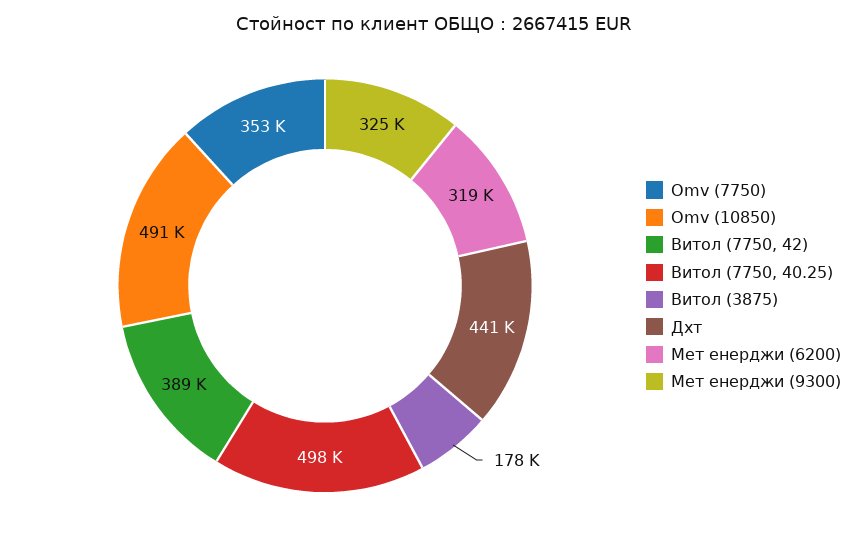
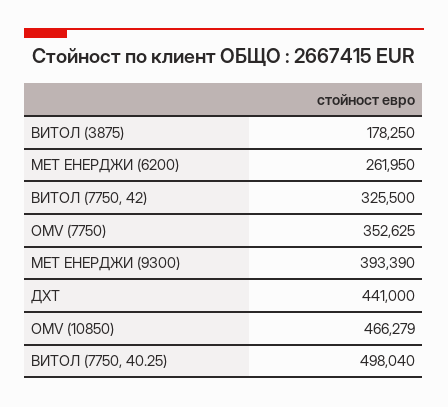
  {
    "Omv (7750)": 352625,
-   "Omv (10850)": 491000,
+   "Omv (10850)": 466279,
-   "Витол (7750, 42)": 389000,
+   "Витол (7750, 42)": 325500,
    "Витол (7750, 40.25)": 498040,
    "Витол (3875)": 178250,
    "Дхт": 441000,
-   "Мет енерджи (6200)": 319000,
+   "Мет енерджи (6200)": 261950,
-   "Мет енерджи (9300)": 325000
+   "Мет енерджи (9300)": 393390
  }

